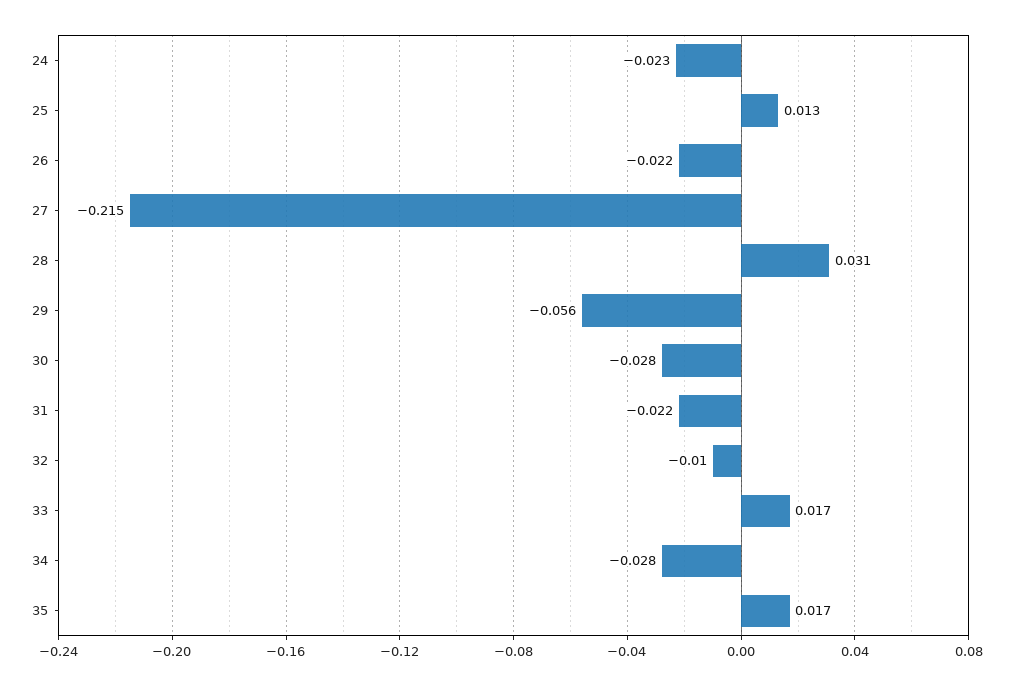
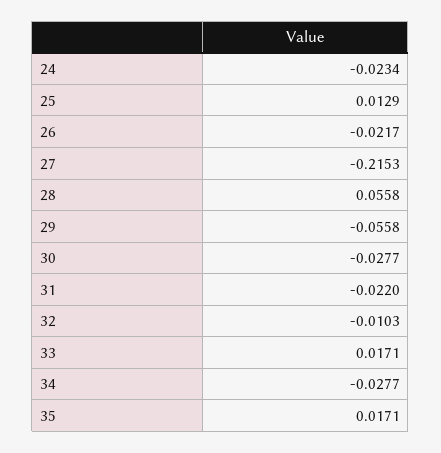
  {
    "24": -0.0234,
    "25": 0.0129,
    "26": -0.0217,
    "27": -0.2153,
-   "28": 0.031,
+   "28": 0.0558,
    "29": -0.0558,
    "30": -0.0277,
    "31": -0.022,
    "32": -0.0103,
    "33": 0.0171,
    "34": -0.0277,
    "35": 0.0171
  }

